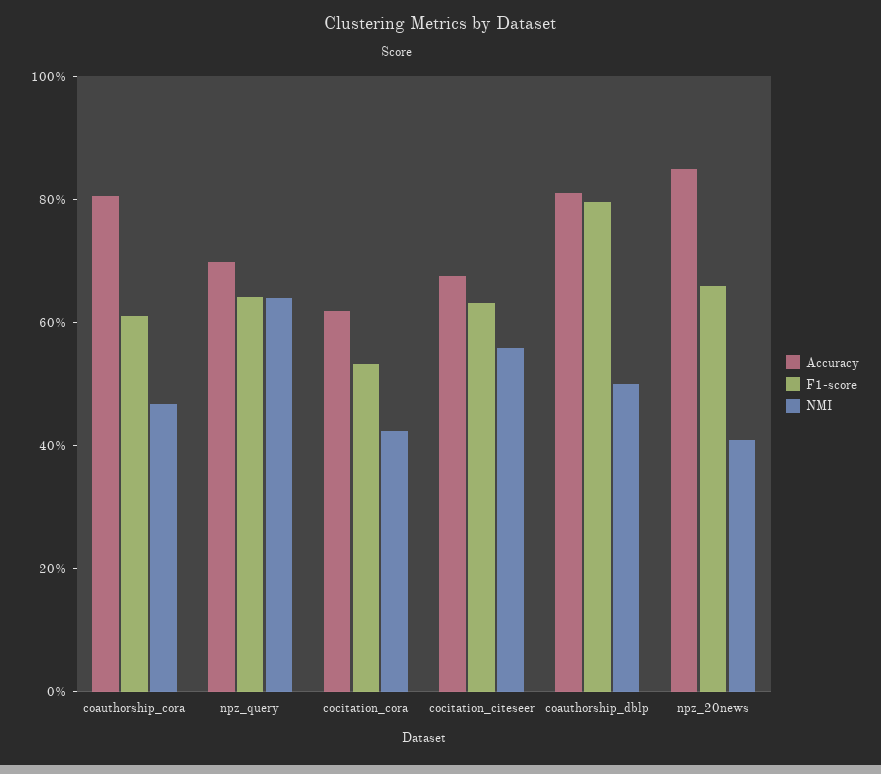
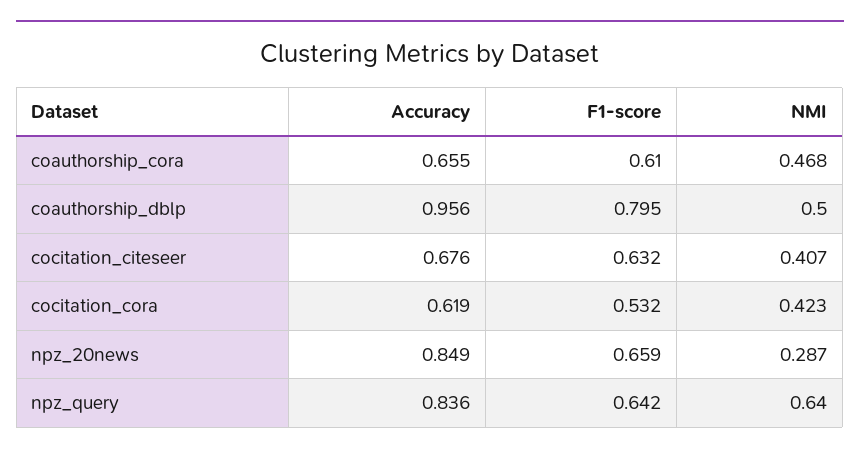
  {
    "Accuracy": {
-     "coauthorship_cora": 0.8,
+     "coauthorship_cora": 0.655,
-     "npz_query": 0.7,
+     "npz_query": 0.836,
      "cocitation_cora": 0.619,
      "cocitation_citeseer": 0.676,
-     "coauthorship_dblp": 0.8,
+     "coauthorship_dblp": 0.956,
      "npz_20news": 0.849
    },
    "F1-score": {
      "coauthorship_cora": 0.61,
      "npz_query": 0.642,
      "cocitation_cora": 0.532,
      "cocitation_citeseer": 0.632,
      "coauthorship_dblp": 0.795,
      "npz_20news": 0.659
    },
    "NMI": {
      "coauthorship_cora": 0.468,
      "npz_query": 0.64,
      "cocitation_cora": 0.423,
-     "cocitation_citeseer": 0.55,
+     "cocitation_citeseer": 0.407,
      "coauthorship_dblp": 0.5,
-     "npz_20news": 0.4
+     "npz_20news": 0.287
    }
  }

